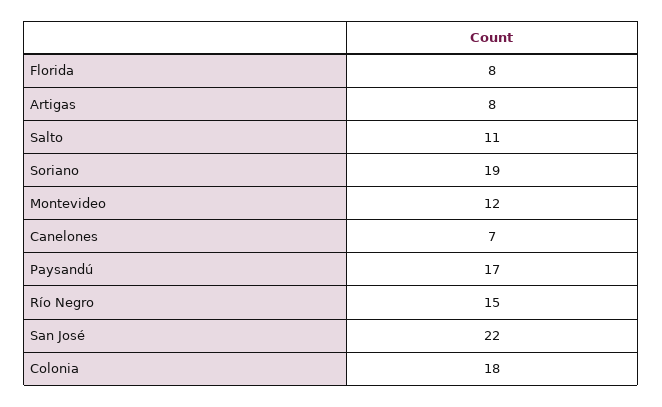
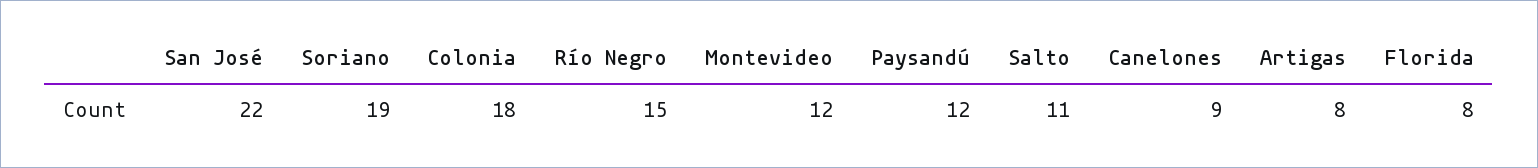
  {
    "Florida": 8,
    "Artigas": 8,
    "Salto": 11,
    "Soriano": 19,
    "Montevideo": 12,
-   "Canelones": 7,
+   "Canelones": 9,
-   "Paysandú": 17,
+   "Paysandú": 12,
    "Río Negro": 15,
    "San José": 22,
    "Colonia": 18
  }

